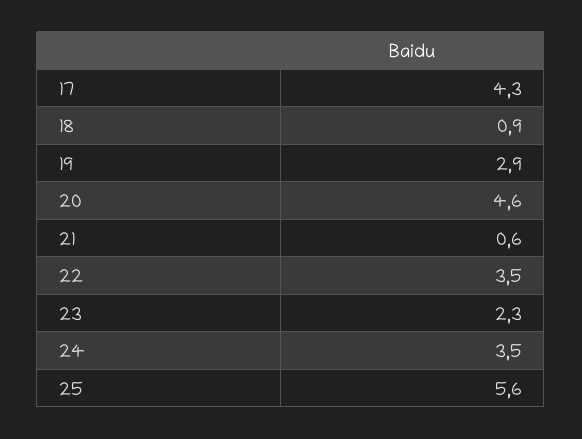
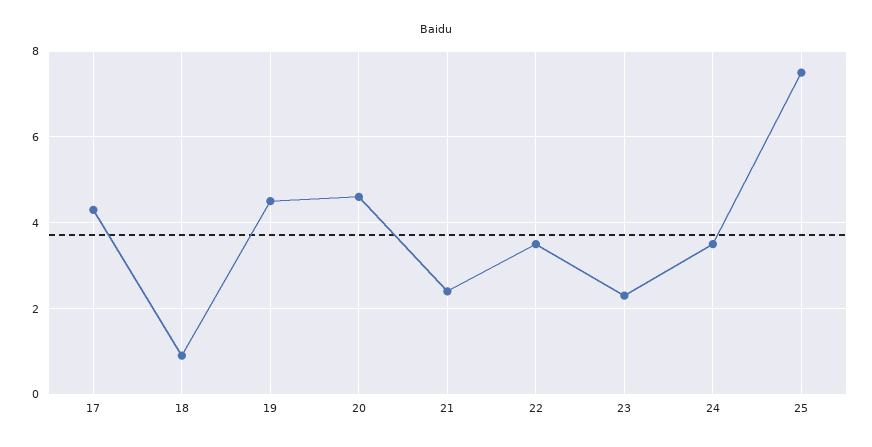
  {
    "17": 4.3,
    "18": 0.9,
-   "19": 2.9,
+   "19": 4.5,
    "20": 4.6,
-   "21": 0.6,
+   "21": 2.5,
    "22": 3.5,
    "23": 2.3,
    "24": 3.5,
-   "25": 5.6
+   "25": 7.5
  }

